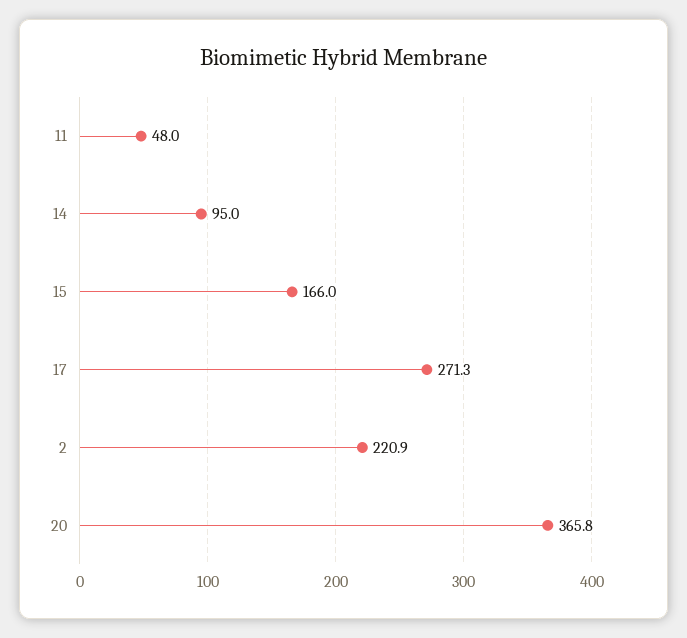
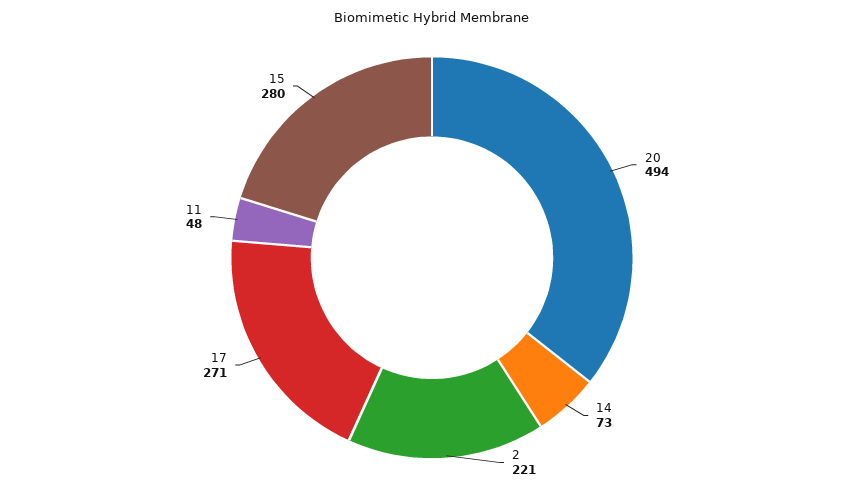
  {
    "11": 48,
-   "14": 95,
+   "14": 73,
-   "15": 166,
+   "15": 280,
    "17": 271.3,
    "2": 220.9,
-   "20": 365.8
+   "20": 494
  }

